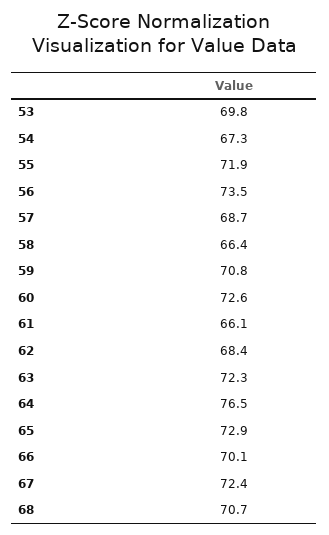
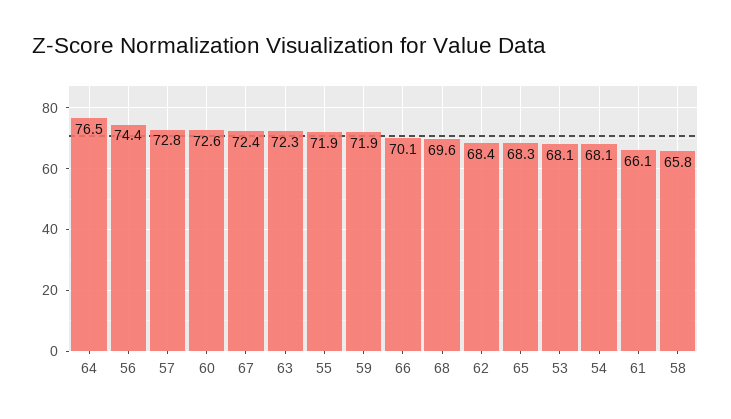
  {
-   "53": 69.8,
+   "53": 68.1,
-   "54": 67.3,
+   "54": 68.1,
    "55": 71.9,
-   "56": 73.5,
+   "56": 74.4,
-   "57": 68.7,
+   "57": 72.8,
-   "58": 66.4,
+   "58": 65.8,
-   "59": 70.8,
+   "59": 71.9,
    "60": 72.6,
    "61": 66.1,
    "62": 68.4,
    "63": 72.3,
    "64": 76.5,
-   "65": 72.9,
+   "65": 68.3,
    "66": 70.1,
    "67": 72.4,
-   "68": 70.7
+   "68": 69.6
  }

